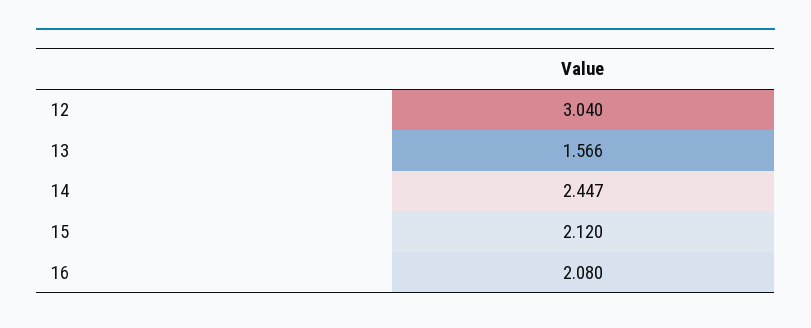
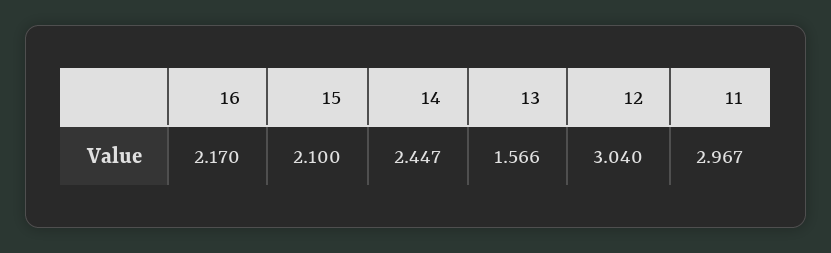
  {
    "12": 3.04,
    "13": 1.566,
    "14": 2.447,
-   "15": 2.12,
+   "15": 2.1,
-   "16": 2.08
+   "16": 2.17,
+   "11": 2.967
  }

